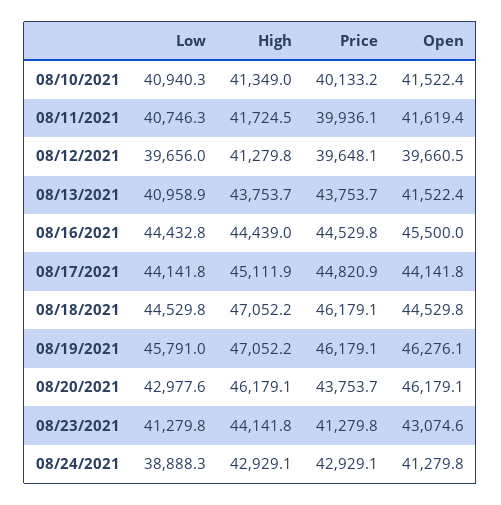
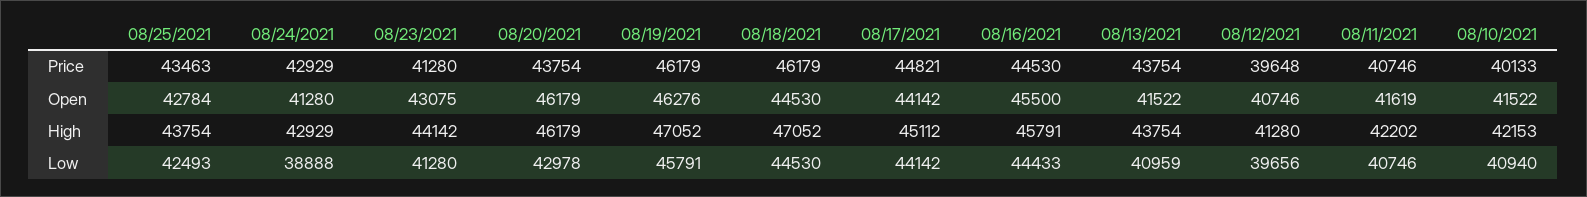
  {
    "Low": {
      "08/10/2021": 40940.3,
      "08/11/2021": 40746.3,
      "08/12/2021": 39656,
      "08/13/2021": 40958.9,
      "08/16/2021": 44432.8,
      "08/17/2021": 44141.8,
      "08/18/2021": 44529.8,
      "08/19/2021": 45791,
      "08/20/2021": 42977.6,
      "08/23/2021": 41279.8,
-     "08/24/2021": 38888.3
+     "08/24/2021": 38888.3,
+     "08/25/2021": 42493
    },
    "High": {
-     "08/10/2021": 41349,
+     "08/10/2021": 42153,
-     "08/11/2021": 41724.5,
+     "08/11/2021": 42202,
      "08/12/2021": 41279.8,
      "08/13/2021": 43753.7,
-     "08/16/2021": 44439,
+     "08/16/2021": 45791,
      "08/17/2021": 45111.9,
      "08/18/2021": 47052.2,
      "08/19/2021": 47052.2,
      "08/20/2021": 46179.1,
      "08/23/2021": 44141.8,
-     "08/24/2021": 42929.1
+     "08/24/2021": 42929.1,
+     "08/25/2021": 43754
    },
    "Price": {
      "08/10/2021": 40133.2,
-     "08/11/2021": 39936.1,
+     "08/11/2021": 40746,
      "08/12/2021": 39648.1,
      "08/13/2021": 43753.7,
      "08/16/2021": 44529.8,
      "08/17/2021": 44820.9,
      "08/18/2021": 46179.1,
      "08/19/2021": 46179.1,
      "08/20/2021": 43753.7,
      "08/23/2021": 41279.8,
-     "08/24/2021": 42929.1
+     "08/24/2021": 42929.1,
+     "08/25/2021": 43463
    },
    "Open": {
      "08/10/2021": 41522.4,
      "08/11/2021": 41619.4,
-     "08/12/2021": 39660.5,
+     "08/12/2021": 40746,
      "08/13/2021": 41522.4,
      "08/16/2021": 45500,
      "08/17/2021": 44141.8,
      "08/18/2021": 44529.8,
      "08/19/2021": 46276.1,
      "08/20/2021": 46179.1,
      "08/23/2021": 43074.6,
-     "08/24/2021": 41279.8
+     "08/24/2021": 41279.8,
+     "08/25/2021": 42784
    }
  }

